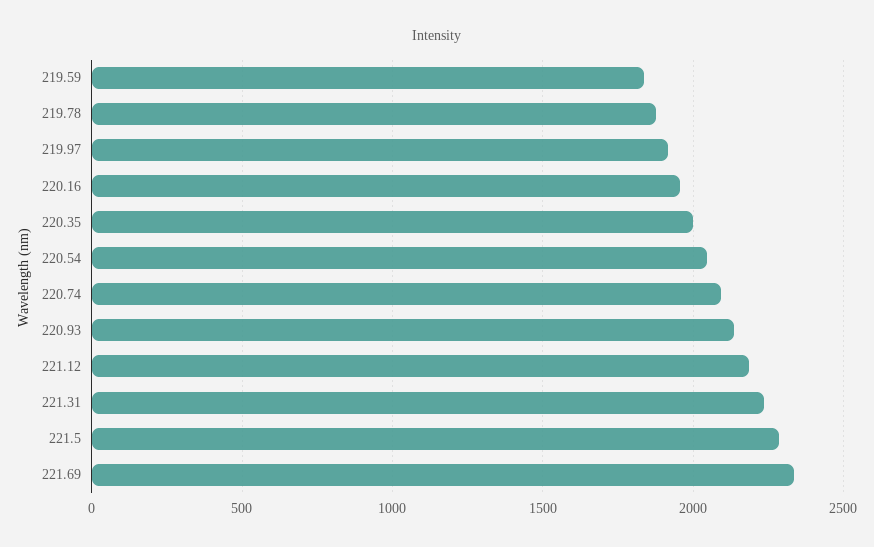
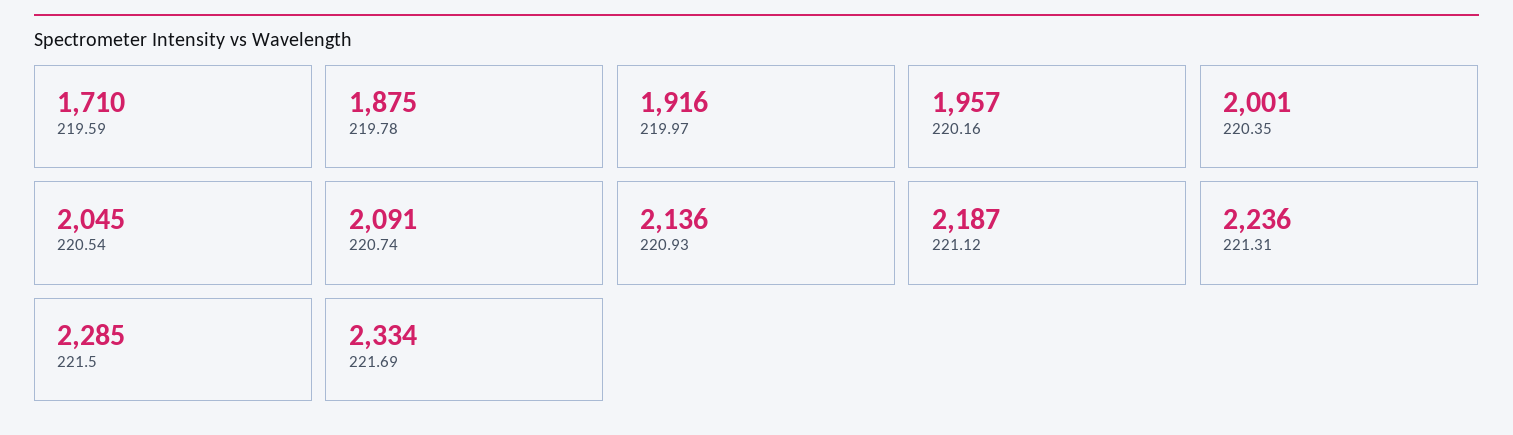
  {
-   "219.59": 1850,
+   "219.59": 1710,
    "219.78": 1875,
    "219.97": 1916,
    "220.16": 1957,
    "220.35": 2001,
    "220.54": 2045,
    "220.74": 2091,
    "220.93": 2136,
    "221.12": 2187,
    "221.31": 2236,
    "221.5": 2285,
    "221.69": 2334
  }

